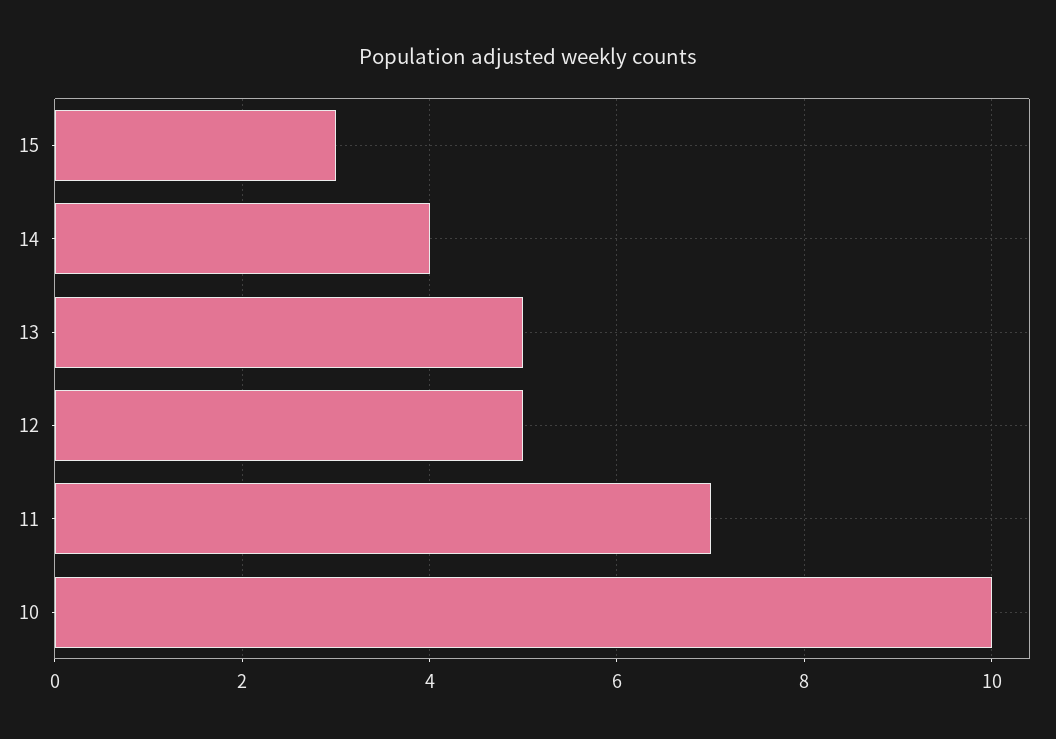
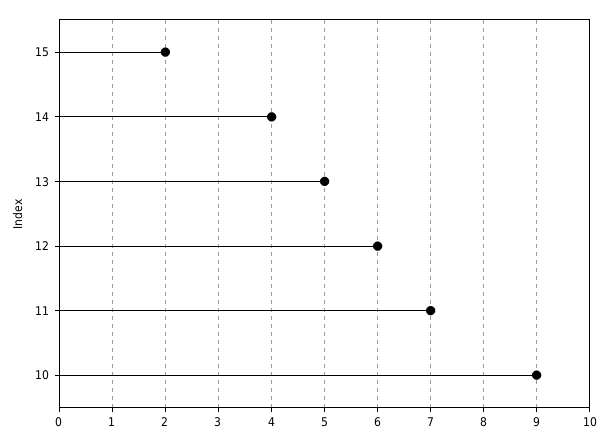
  {
-   "15": 3,
+   "15": 2,
    "14": 4,
    "13": 5,
-   "12": 5,
+   "12": 6,
    "11": 7,
-   "10": 10
+   "10": 9
  }

